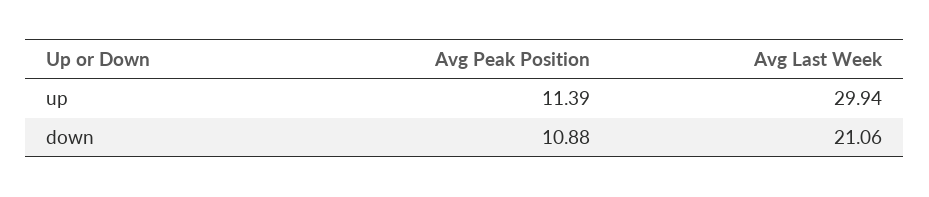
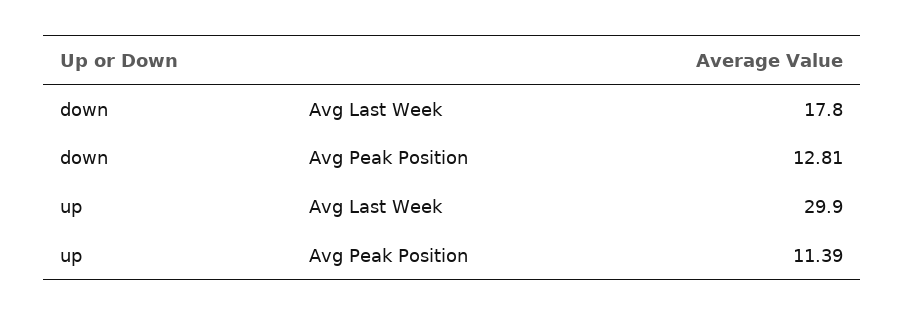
  {
    "Avg Peak Position": {
      "up": 11.39,
-     "down": 10.88
+     "down": 12.81
    },
    "Avg Last Week": {
      "up": 29.94,
-     "down": 21.06
+     "down": 17.8
    }
  }

